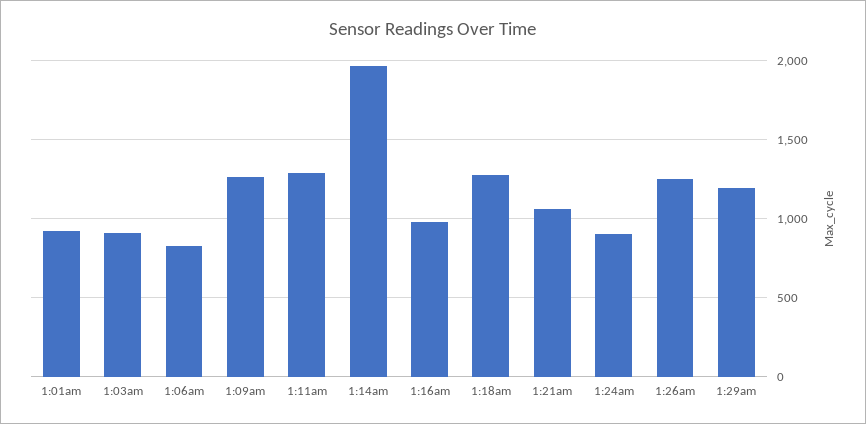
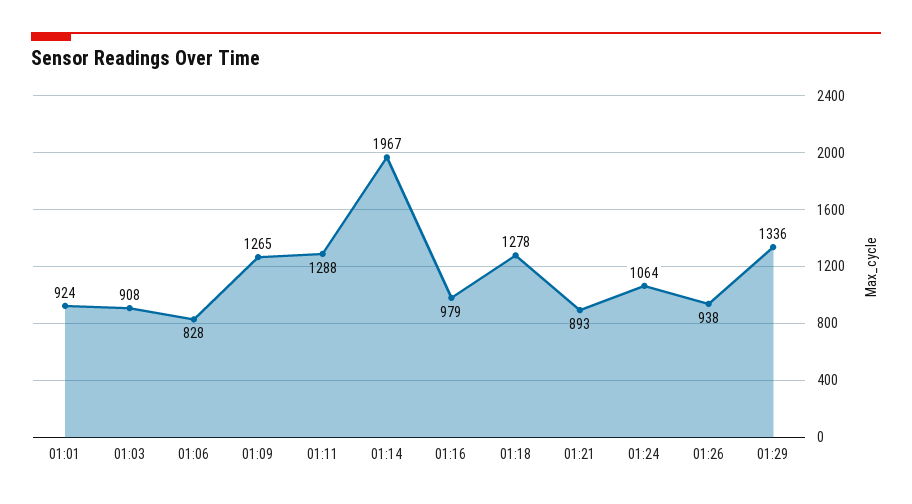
  {
    "1:01am": 924,
    "1:03am": 908,
    "1:06am": 828,
    "1:09am": 1265,
    "1:11am": 1288,
    "1:14am": 1967,
    "1:16am": 979,
    "1:18am": 1278,
-   "1:21am": 1050,
+   "1:21am": 893,
-   "1:24am": 900,
+   "1:24am": 1064,
-   "1:26am": 1250,
+   "1:26am": 938,
-   "1:29am": 1200
+   "1:29am": 1336
  }

